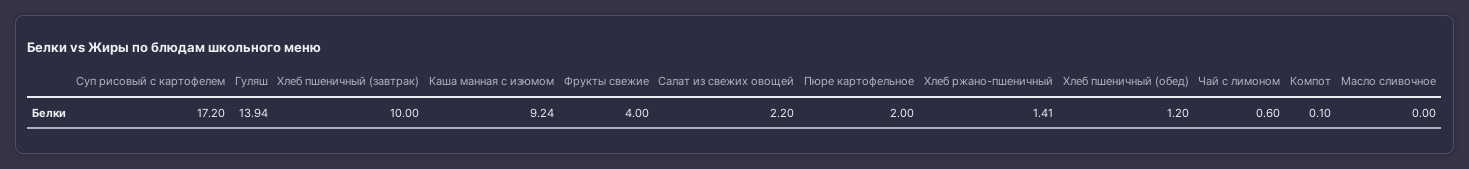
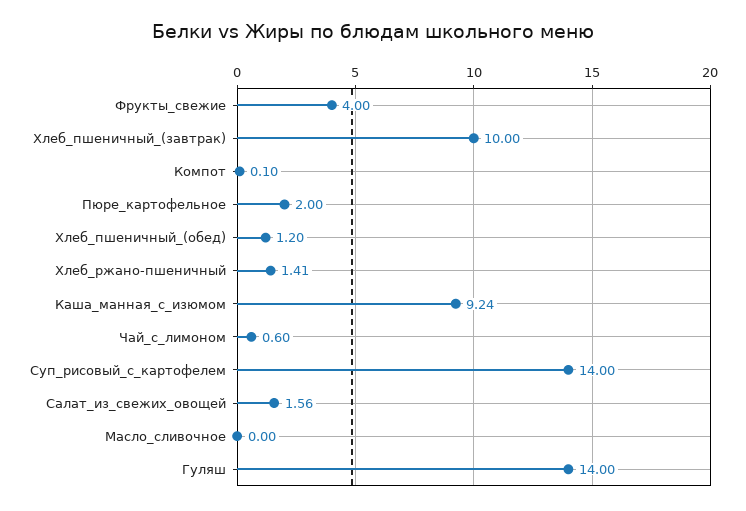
  {
-   "Суп рисовый с картофелем": 17.2,
+   "Суп рисовый с картофелем": 14,
-   "Гуляш": 13.94,
+   "Гуляш": 14,
    "Хлеб пшеничный (завтрак)": 10,
    "Каша манная с изюмом": 9.24,
    "Фрукты свежие": 4,
-   "Салат из свежих овощей": 2.2,
+   "Салат из свежих овощей": 1.56,
    "Пюре картофельное": 2,
    "Хлеб ржано-пшеничный": 1.41,
    "Хлеб пшеничный (обед)": 1.2,
    "Чай с лимоном": 0.6,
    "Компот": 0.1,
    "Масло сливочное": 0
  }

